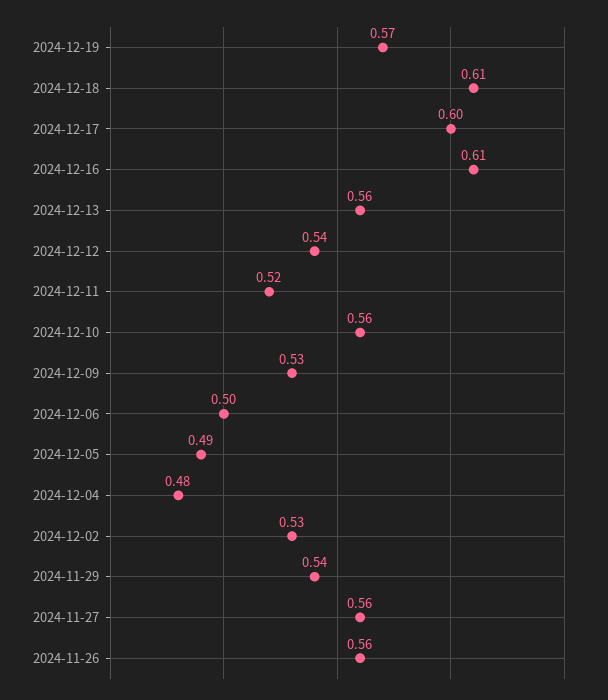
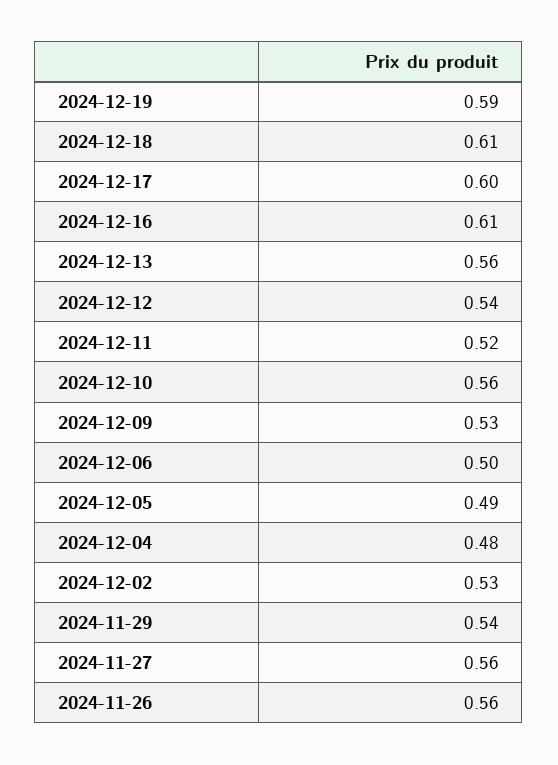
  {
-   "2024-12-19": 0.57,
+   "2024-12-19": 0.59,
    "2024-12-18": 0.61,
    "2024-12-17": 0.6,
    "2024-12-16": 0.61,
    "2024-12-13": 0.56,
    "2024-12-12": 0.54,
    "2024-12-11": 0.52,
    "2024-12-10": 0.56,
    "2024-12-09": 0.53,
    "2024-12-06": 0.5,
    "2024-12-05": 0.49,
    "2024-12-04": 0.48,
    "2024-12-02": 0.53,
    "2024-11-29": 0.54,
    "2024-11-27": 0.56,
    "2024-11-26": 0.56
  }

